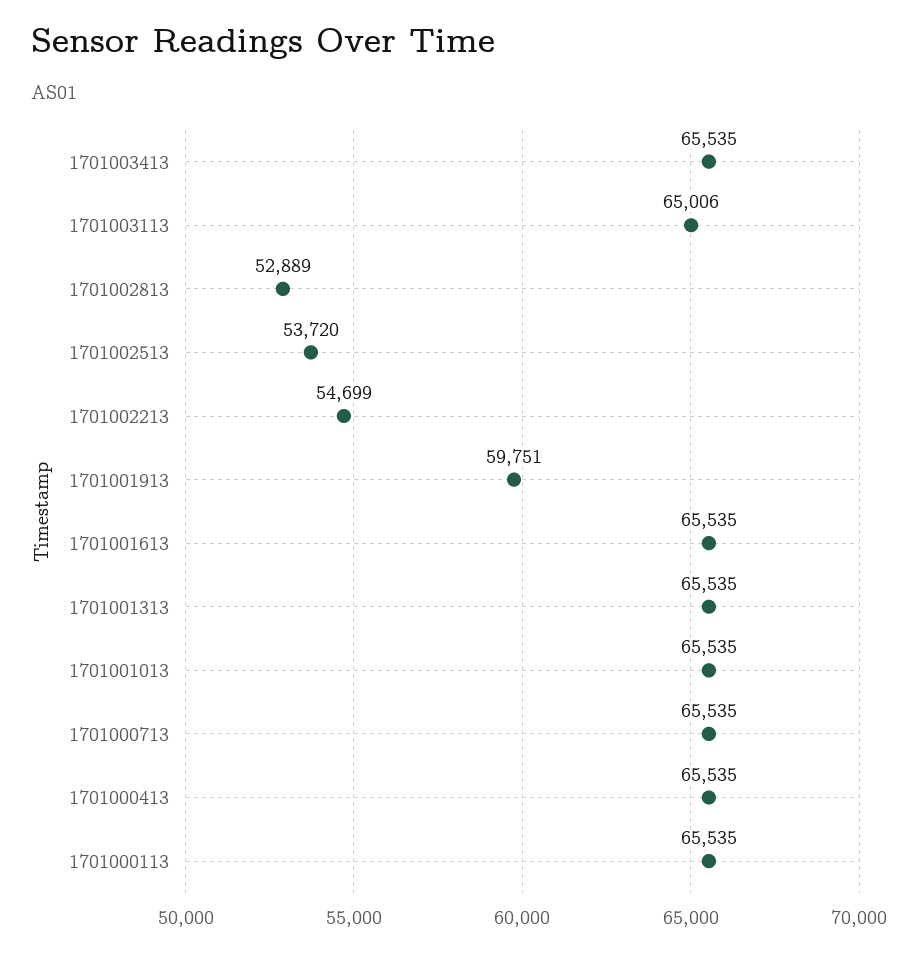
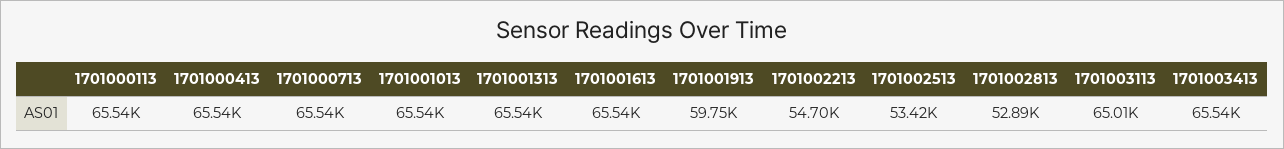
  {
    "1701003413": 65535,
    "1701003113": 65006,
    "1701002813": 52889,
-   "1701002513": 53720,
+   "1701002513": 53420,
    "1701002213": 54699,
    "1701001913": 59751,
    "1701001613": 65535,
    "1701001313": 65535,
    "1701001013": 65535,
    "1701000713": 65535,
    "1701000413": 65535,
    "1701000113": 65535
  }

